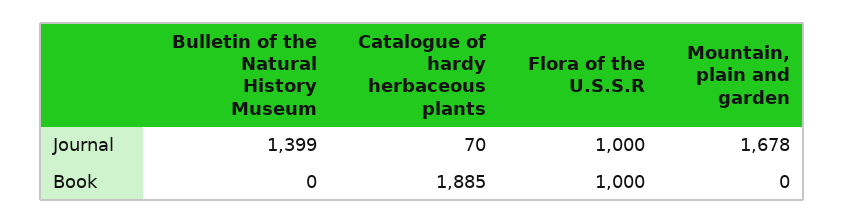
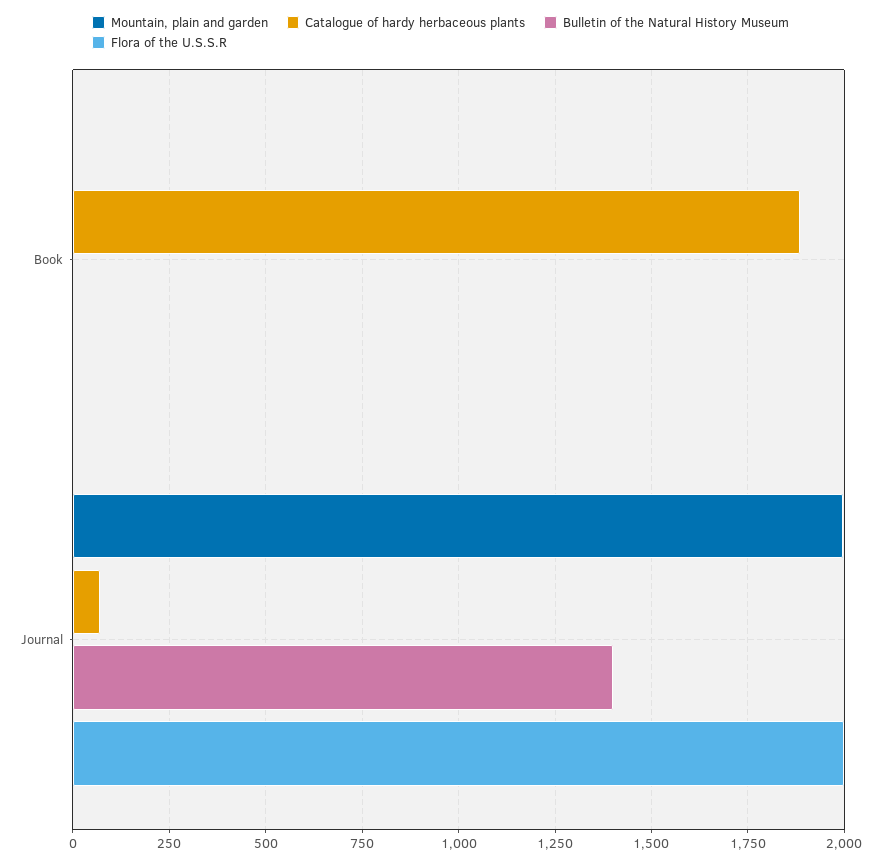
  {
    "Bulletin of the Natural History Museum": {
      "Journal": 1399,
      "Book": 0
    },
    "Catalogue of hardy herbaceous plants": {
      "Journal": 70,
      "Book": 1885
    },
    "Flora of the U.S.S.R": {
-     "Journal": 1000,
+     "Journal": 2000,
-     "Book": 1000
+     "Book": 0
    },
    "Mountain, plain and garden": {
-     "Journal": 1678,
+     "Journal": 2000,
      "Book": 0
    }
  }

